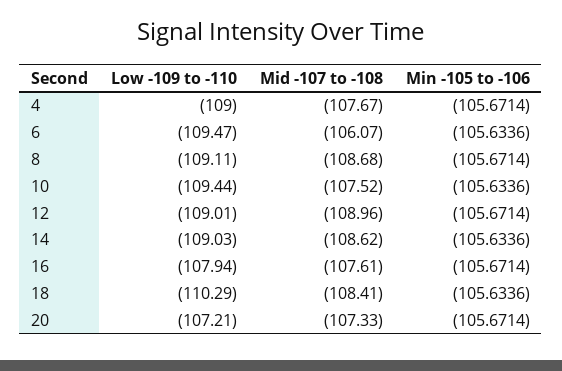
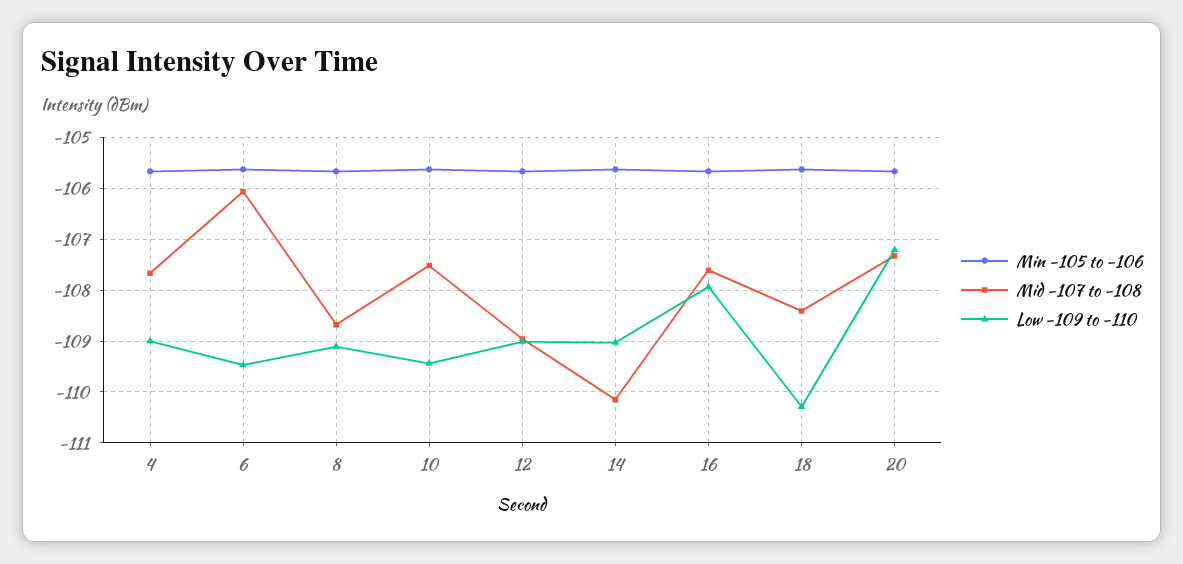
  {
    "Low -109 to -110": {
      "4": -109,
      "6": -109.47,
      "8": -109.11,
      "10": -109.44,
      "12": -109.01,
      "14": -109.03,
      "16": -107.94,
      "18": -110.29,
      "20": -107.21
    },
    "Mid -107 to -108": {
      "4": -107.67,
      "6": -106.07,
      "8": -108.68,
      "10": -107.52,
      "12": -108.96,
-     "14": -108.62,
+     "14": -110.2,
      "16": -107.61,
      "18": -108.41,
      "20": -107.33
    },
    "Min -105 to -106": {
      "4": -105.6714,
      "6": -105.6336,
      "8": -105.6714,
      "10": -105.6336,
      "12": -105.6714,
      "14": -105.6336,
      "16": -105.6714,
      "18": -105.6336,
      "20": -105.6714
    }
  }

